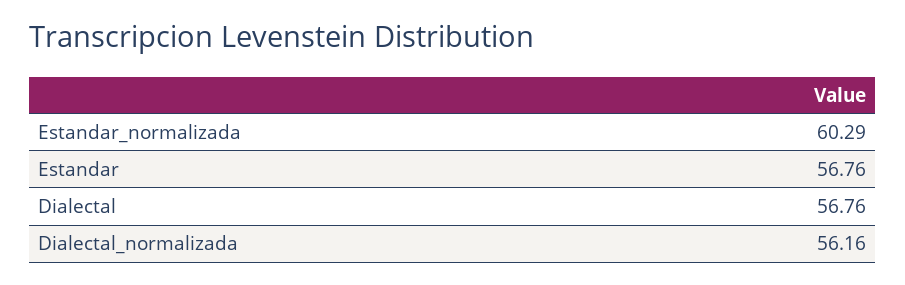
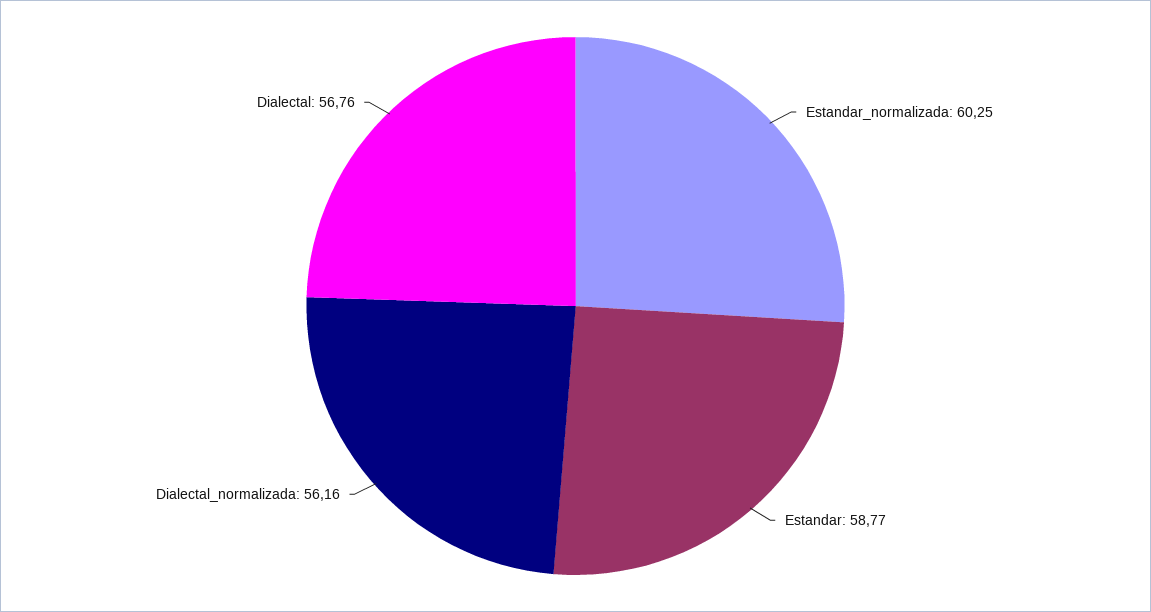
  {
-   "Estandar_normalizada": 60.29,
+   "Estandar_normalizada": 60.25,
-   "Estandar": 56.76,
+   "Estandar": 58.77,
    "Dialectal": 56.76,
    "Dialectal_normalizada": 56.16
  }

